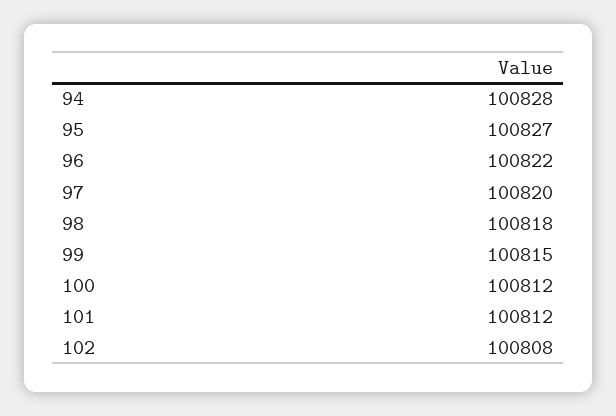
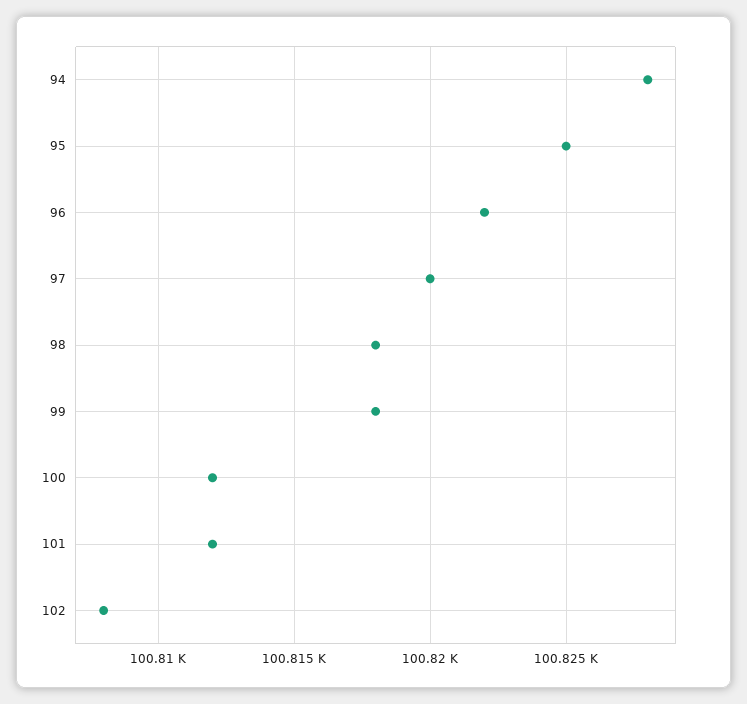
  {
    "94": 100828,
-   "95": 100827,
+   "95": 100825,
    "96": 100822,
    "97": 100820,
    "98": 100818,
-   "99": 100815,
+   "99": 100818,
    "100": 100812,
    "101": 100812,
    "102": 100808
  }

